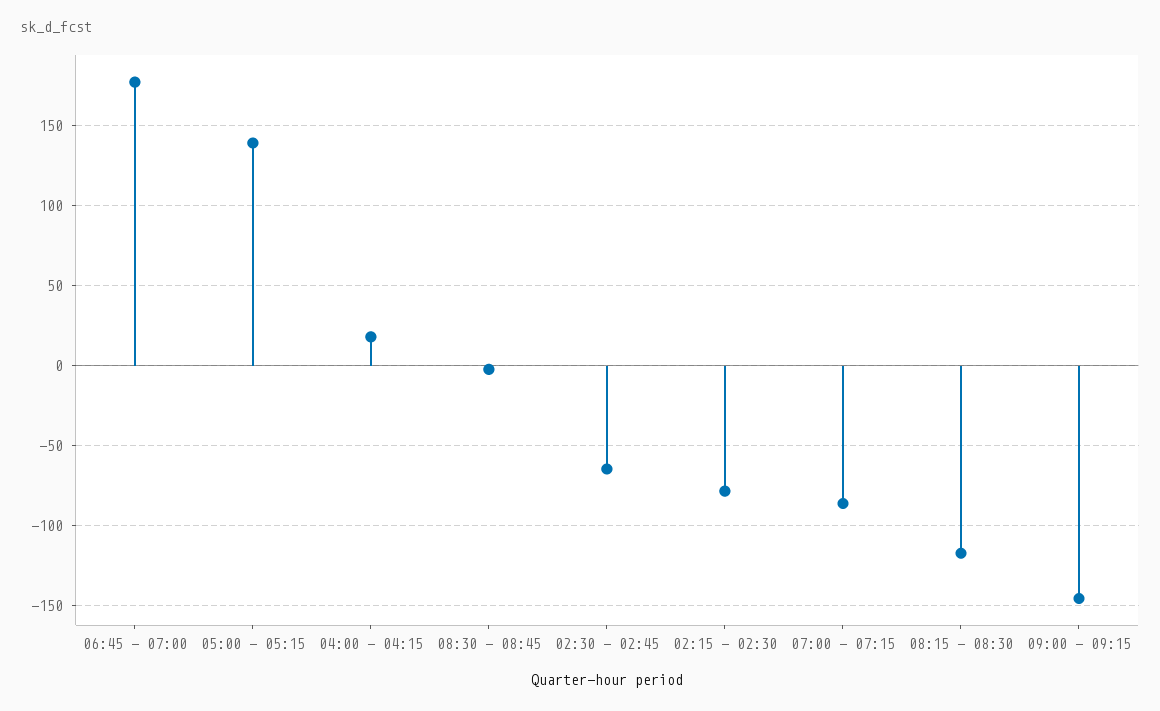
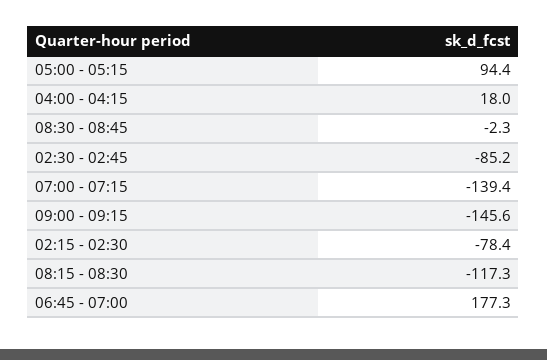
  {
    "06:45 - 07:00": 177.3,
-   "05:00 - 05:15": 140,
+   "05:00 - 05:15": 94.4,
    "04:00 - 04:15": 18,
    "08:30 - 08:45": -2.3,
-   "02:30 - 02:45": -65,
+   "02:30 - 02:45": -85.2,
    "02:15 - 02:30": -78.4,
-   "07:00 - 07:15": -85,
+   "07:00 - 07:15": -139.4,
    "08:15 - 08:30": -117.3,
    "09:00 - 09:15": -145.6
  }

